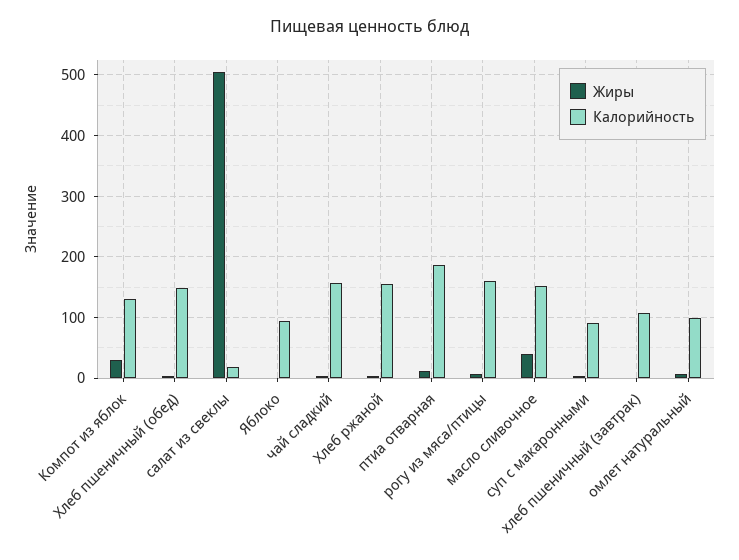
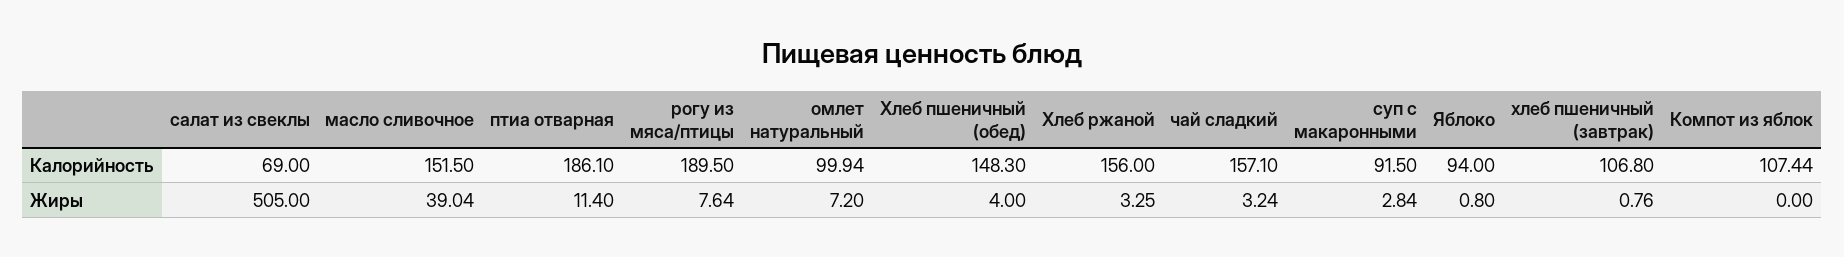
  {
    "Жиры": {
-     "Компот из яблок": 30,
+     "Компот из яблок": 0,
      "Хлеб пшеничный (обед)": 4,
      "салат из свеклы": 505,
      "Яблоко": 0.8,
      "чай сладкий": 3.24,
      "Хлеб ржаной": 3.25,
      "птиа отварная": 11.4,
      "рогу из мяса/птицы": 7.64,
      "масло сливочное": 39.04,
      "суп с макаронными": 2.84,
      "хлеб пшеничный (завтрак)": 0.76,
      "омлет натуральный": 7.2
    },
    "Калорийность": {
-     "Компот из яблок": 130,
+     "Компот из яблок": 107.44,
      "Хлеб пшеничный (обед)": 148.3,
-     "салат из свеклы": 20,
+     "салат из свеклы": 69,
      "Яблоко": 94,
      "чай сладкий": 157.1,
      "Хлеб ржаной": 156,
      "птиа отварная": 186.1,
-     "рогу из мяса/птицы": 160,
+     "рогу из мяса/птицы": 189.5,
      "масло сливочное": 151.5,
      "суп с макаронными": 91.5,
      "хлеб пшеничный (завтрак)": 106.8,
      "омлет натуральный": 99.94
    }
  }

